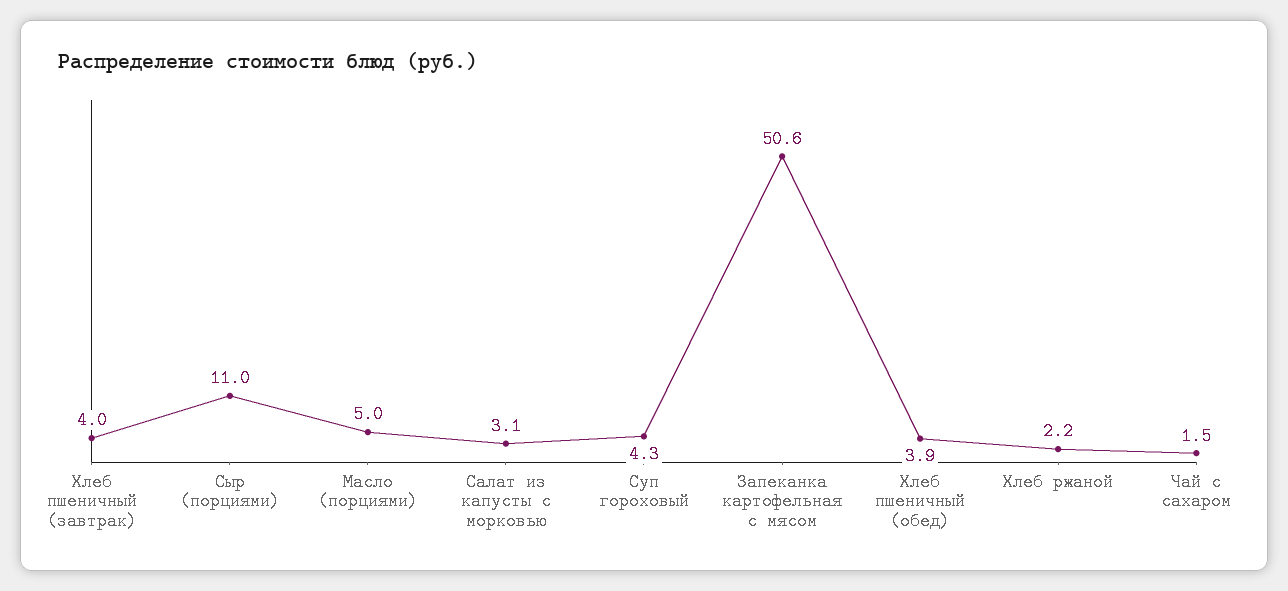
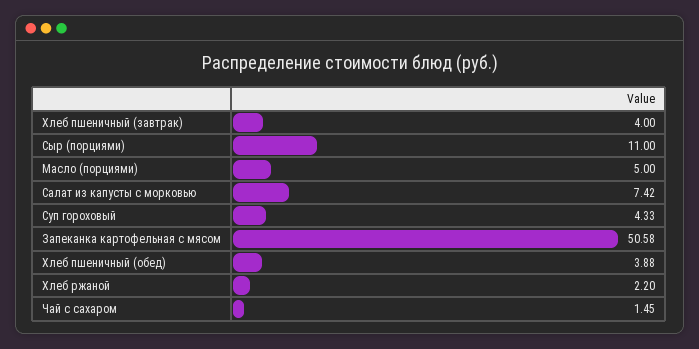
  {
    "Хлеб пшеничный (завтрак)": 4,
    "Сыр (порциями)": 11,
    "Масло (порциями)": 5,
-   "Салат из капусты с морковью": 3.1,
+   "Салат из капусты с морковью": 7.42,
    "Суп гороховый": 4.33,
    "Запеканка картофельная с мясом": 50.58,
    "Хлеб пшеничный (обед)": 3.88,
    "Хлеб ржаной": 2.2,
    "Чай с сахаром": 1.45
  }

